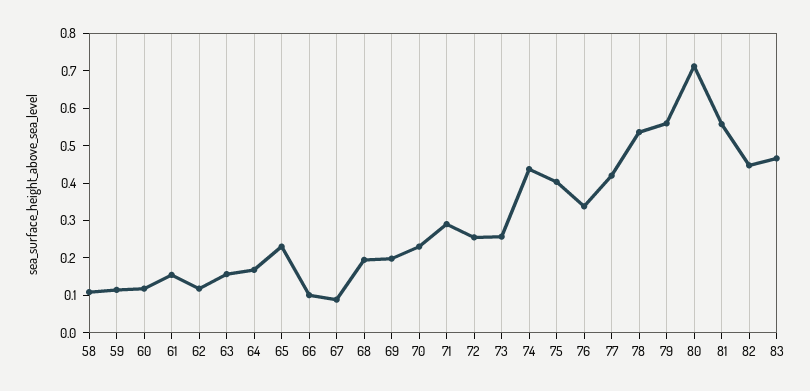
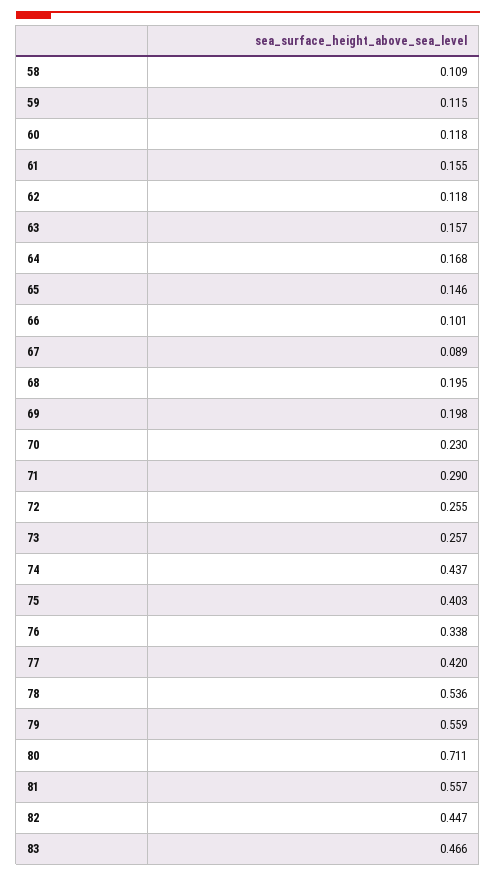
  {
    "58": 0.109,
    "59": 0.115,
    "60": 0.118,
    "61": 0.155,
    "62": 0.118,
    "63": 0.157,
    "64": 0.168,
-   "65": 0.225,
+   "65": 0.146,
    "66": 0.101,
    "67": 0.089,
    "68": 0.195,
    "69": 0.198,
    "70": 0.23,
    "71": 0.29,
    "72": 0.255,
    "73": 0.257,
    "74": 0.437,
    "75": 0.403,
    "76": 0.338,
    "77": 0.42,
    "78": 0.536,
    "79": 0.559,
    "80": 0.711,
    "81": 0.557,
    "82": 0.447,
    "83": 0.466
  }

